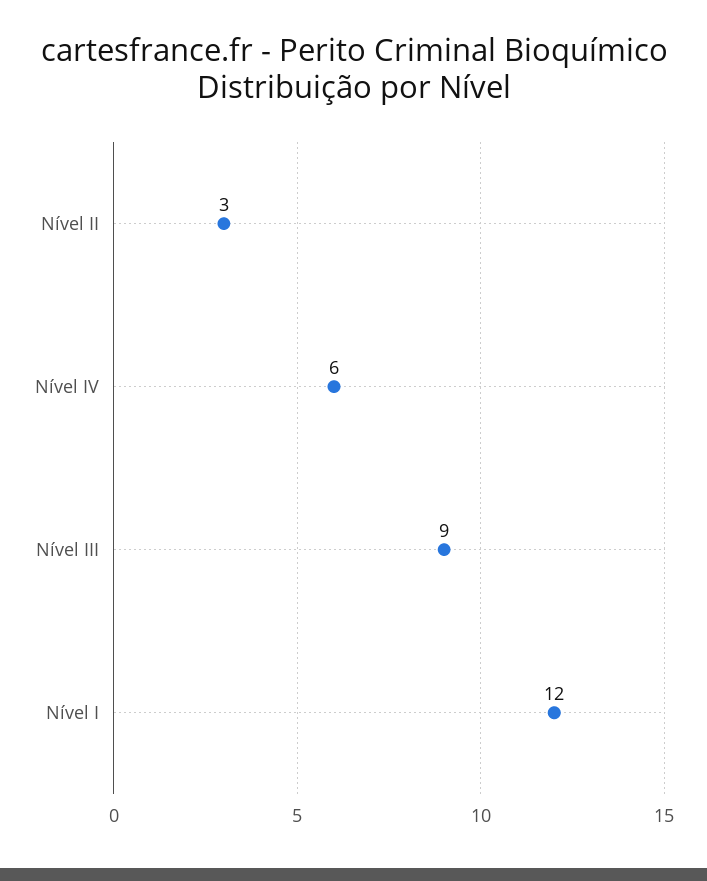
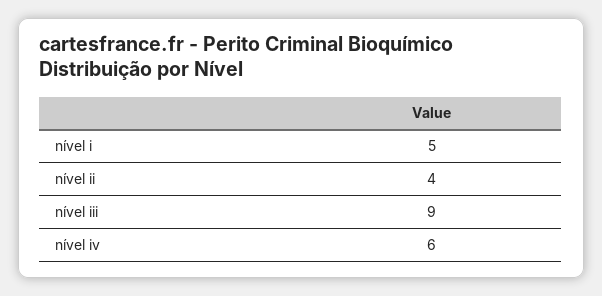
  {
-   "Nível II": 3,
+   "Nível II": 4,
    "Nível IV": 6,
    "Nível III": 9,
-   "Nível I": 12
+   "Nível I": 5
  }

